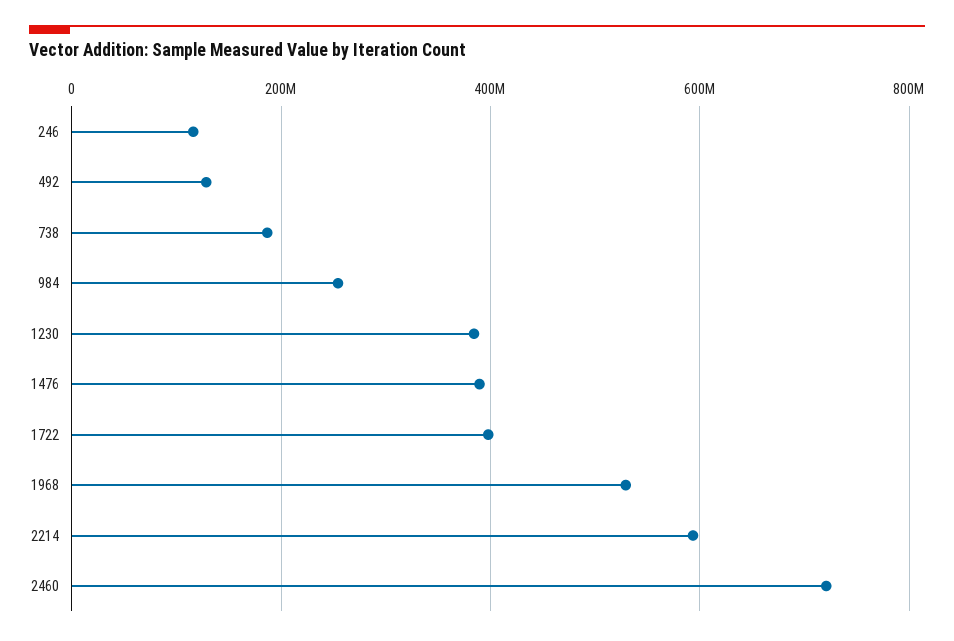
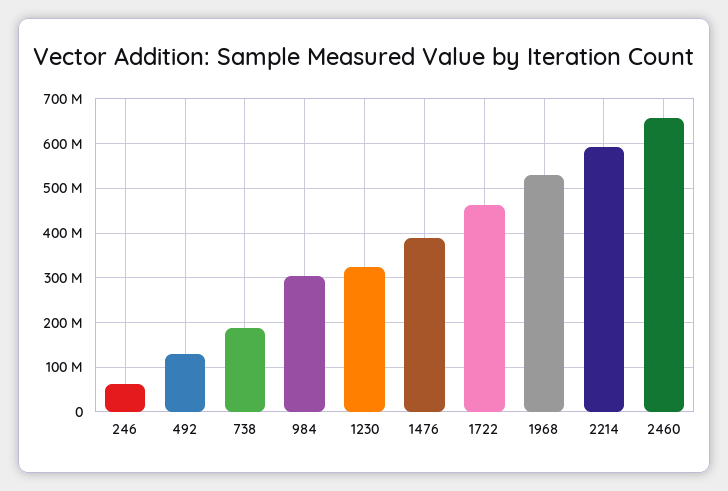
  {
-   "246": 120000000,
+   "246": 60000000,
    "492": 120000000,
    "738": 180000000,
-   "984": 260000000,
+   "984": 300000000,
-   "1230": 380000000,
+   "1230": 320000000,
    "1476": 380000000,
-   "1722": 400000000,
+   "1722": 460000000,
    "1968": 520000000,
    "2214": 600000000,
-   "2460": 720000000
+   "2460": 660000000
  }

